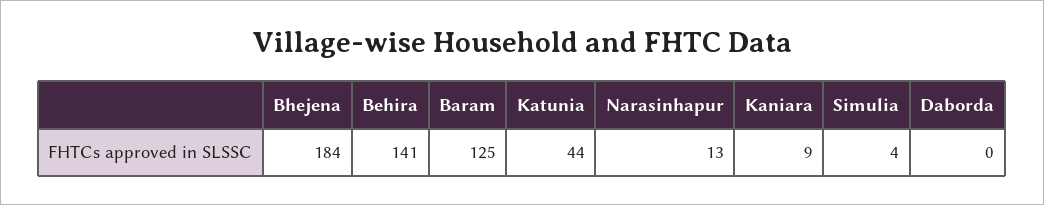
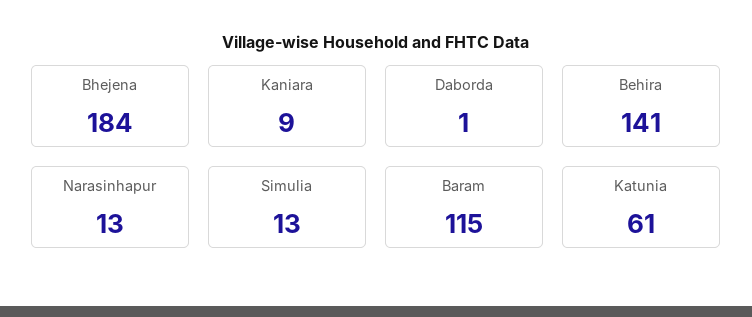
  {
    "Bhejena": 184,
    "Behira": 141,
-   "Baram": 125,
+   "Baram": 115,
-   "Katunia": 44,
+   "Katunia": 61,
    "Narasinhapur": 13,
    "Kaniara": 9,
-   "Simulia": 4,
+   "Simulia": 13,
-   "Daborda": 0
+   "Daborda": 1
  }

